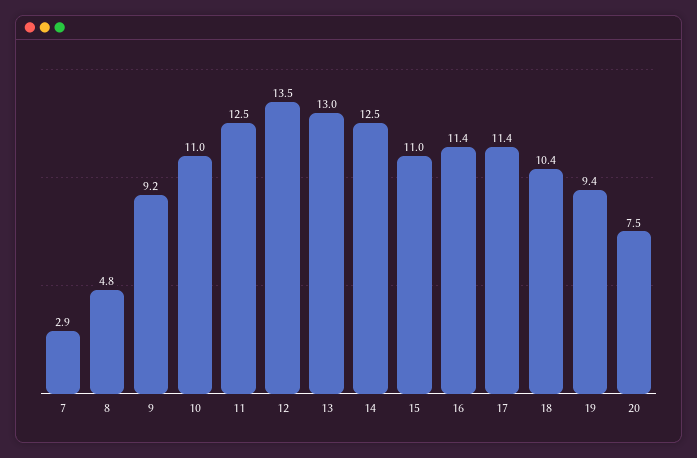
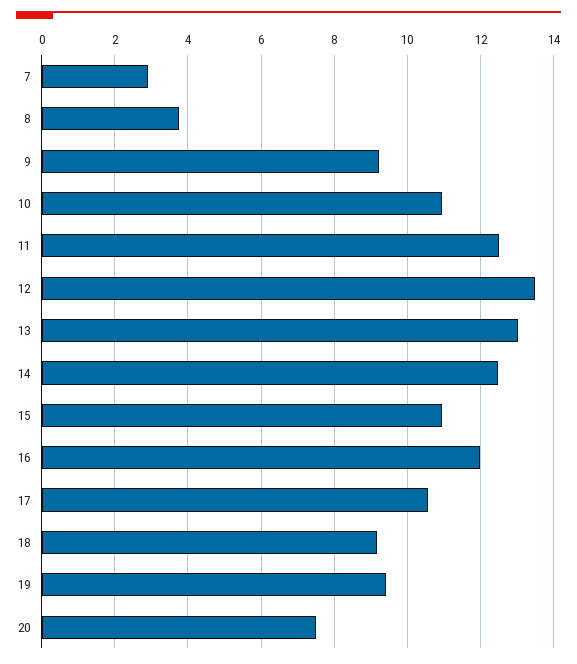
  {
    "7": 2.9,
-   "8": 4.8,
+   "8": 3.8,
    "9": 9.2,
    "10": 11,
    "11": 12.5,
    "12": 13.5,
    "13": 13,
    "14": 12.5,
    "15": 11,
-   "16": 11.4,
+   "16": 12,
-   "17": 11.4,
+   "17": 10.6,
-   "18": 10.4,
+   "18": 9.2,
    "19": 9.4,
    "20": 7.5
  }

